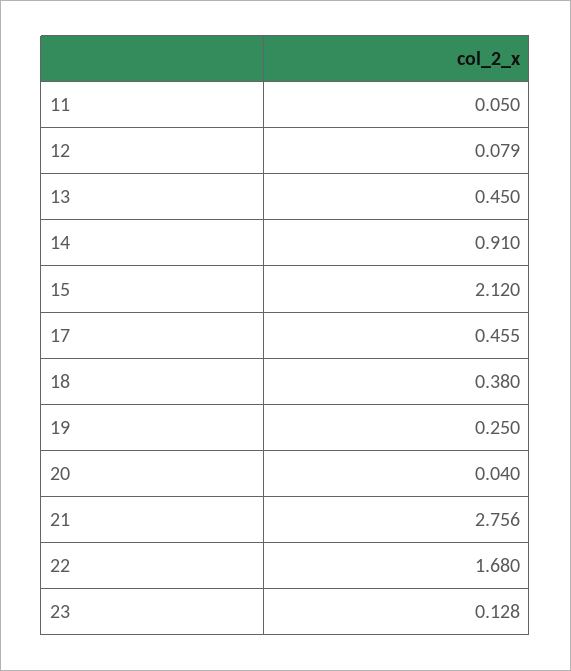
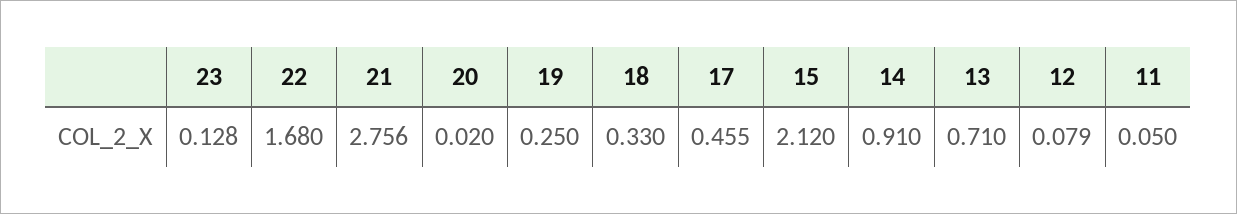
  {
    "11": 0.05,
    "12": 0.079,
-   "13": 0.45,
+   "13": 0.71,
    "14": 0.91,
    "15": 2.12,
    "17": 0.455,
-   "18": 0.38,
+   "18": 0.33,
    "19": 0.25,
-   "20": 0.04,
+   "20": 0.02,
    "21": 2.756,
    "22": 1.68,
    "23": 0.128
  }

